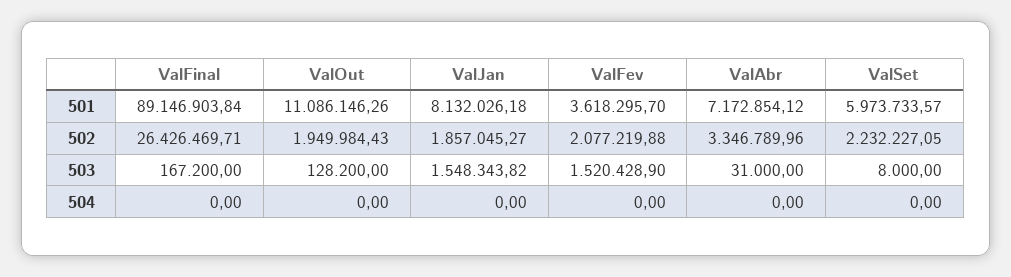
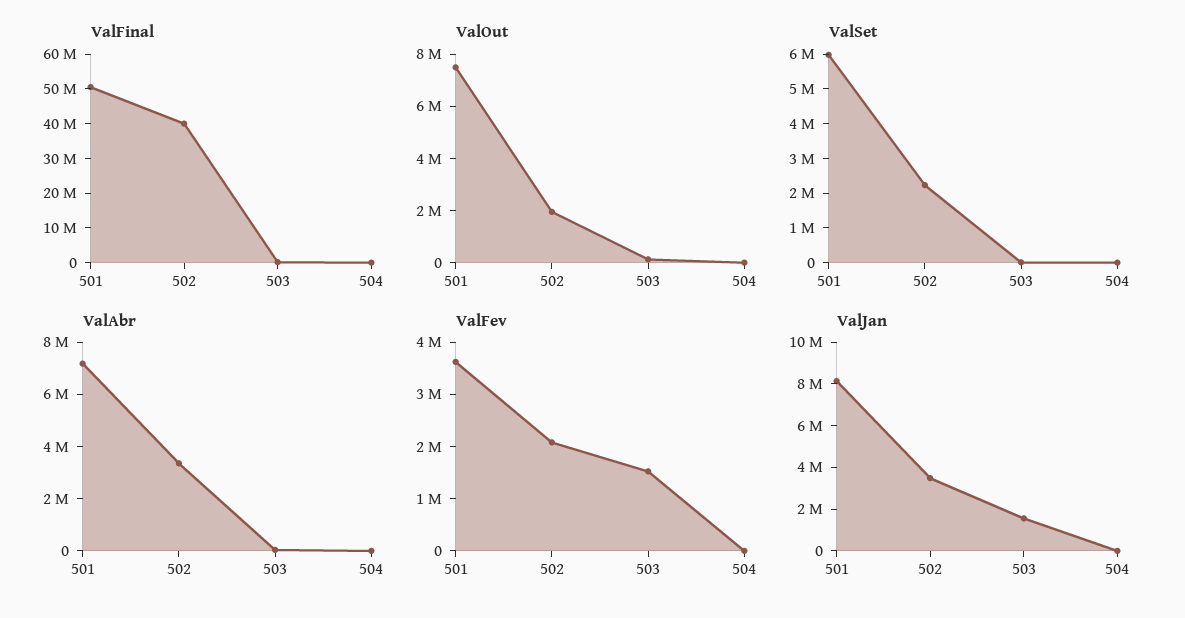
  {
    "ValFinal": {
-     "501": 89146903.84,
+     "501": 50000000,
-     "502": 26426469.71,
+     "502": 40000000,
      "503": 167200,
      "504": 0
    },
    "ValOut": {
-     "501": 11086146.26,
+     "501": 7500000,
      "502": 1949984.43,
      "503": 128200,
      "504": 0
    },
    "ValJan": {
      "501": 8132026.18,
-     "502": 1857045.27,
+     "502": 3500000,
      "503": 1548343.82,
      "504": 0
    },
    "ValFev": {
      "501": 3618295.7,
      "502": 2077219.88,
      "503": 1520428.9,
      "504": 0
    },
    "ValAbr": {
      "501": 7172854.12,
      "502": 3346789.96,
      "503": 31000,
      "504": 0
    },
    "ValSet": {
      "501": 5973733.57,
      "502": 2232227.05,
      "503": 8000,
      "504": 0
    }
  }

